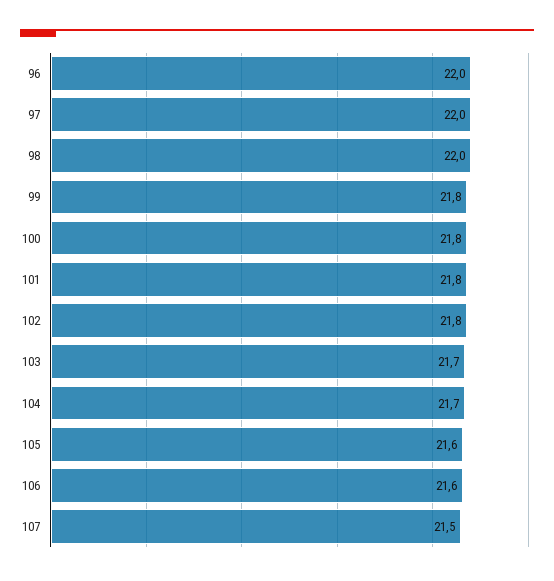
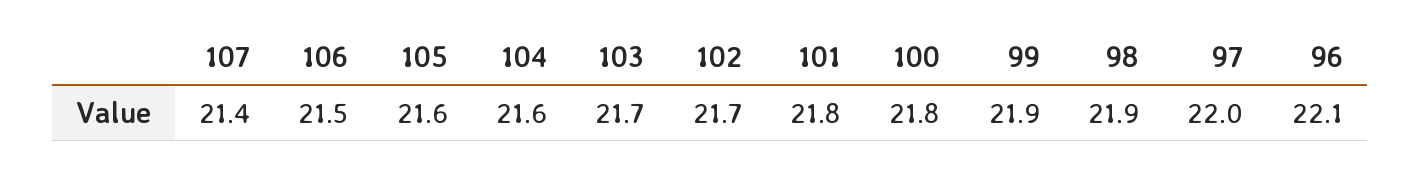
  {
-   "96": 22,
+   "96": 22.1,
    "97": 22,
-   "98": 22,
+   "98": 21.9,
-   "99": 21.8,
+   "99": 21.9,
    "100": 21.8,
    "101": 21.8,
-   "102": 21.8,
+   "102": 21.7,
    "103": 21.7,
-   "104": 21.7,
+   "104": 21.6,
    "105": 21.6,
-   "106": 21.6,
+   "106": 21.5,
-   "107": 21.5
+   "107": 21.4
  }

